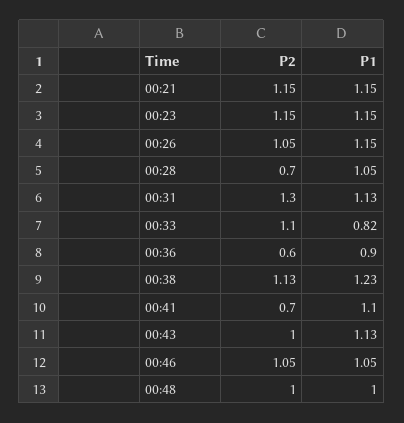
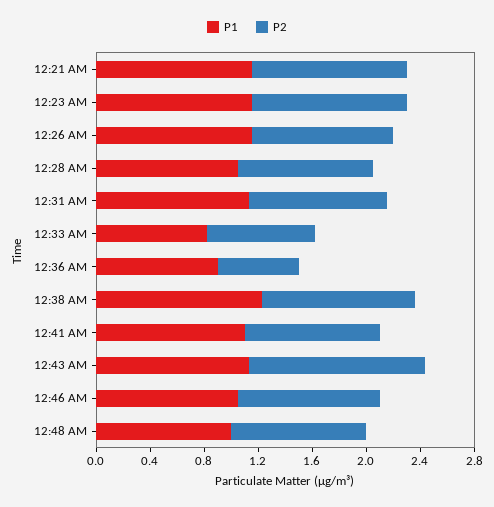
  {
    "P2": {
      "00:21": 1.15,
      "00:23": 1.15,
      "00:26": 1.05,
-     "00:28": 0.7,
+     "00:28": 1,
-     "00:31": 1.3,
+     "00:31": 1,
-     "00:33": 1.1,
+     "00:33": 0.8,
      "00:36": 0.6,
      "00:38": 1.13,
-     "00:41": 0.7,
+     "00:41": 1,
-     "00:43": 1,
+     "00:43": 1.3,
      "00:46": 1.05,
      "00:48": 1
    },
    "P1": {
      "00:21": 1.15,
      "00:23": 1.15,
      "00:26": 1.15,
      "00:28": 1.05,
      "00:31": 1.13,
      "00:33": 0.82,
      "00:36": 0.9,
      "00:38": 1.23,
      "00:41": 1.1,
      "00:43": 1.13,
      "00:46": 1.05,
      "00:48": 1
    }
  }

